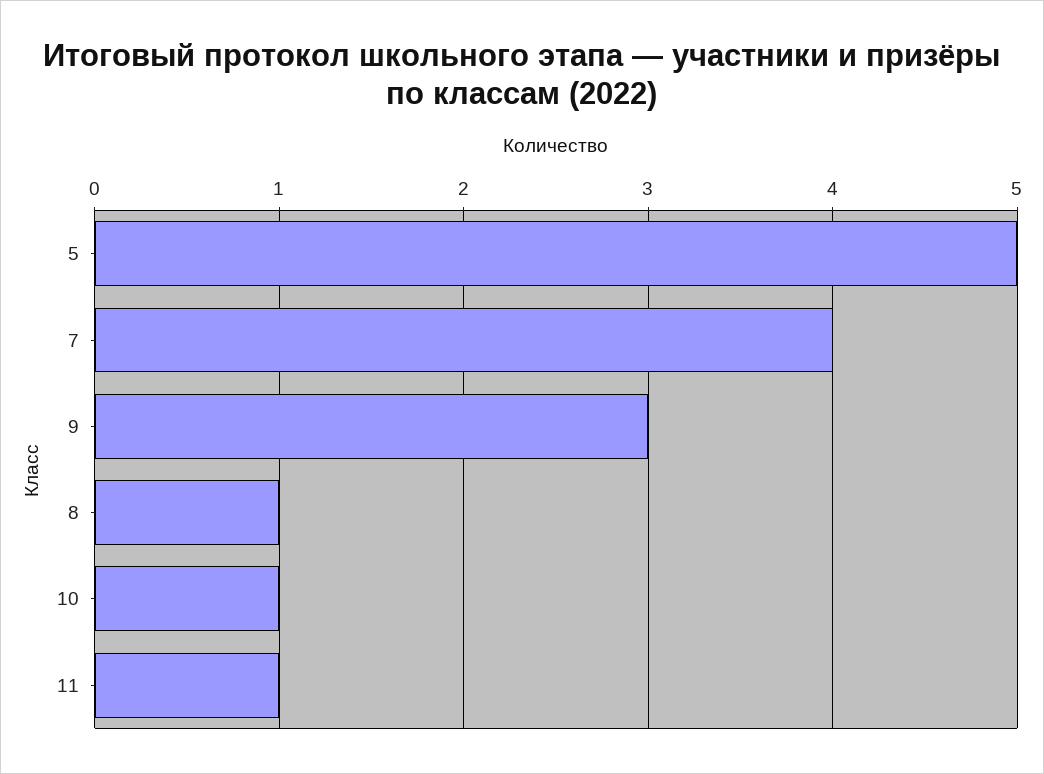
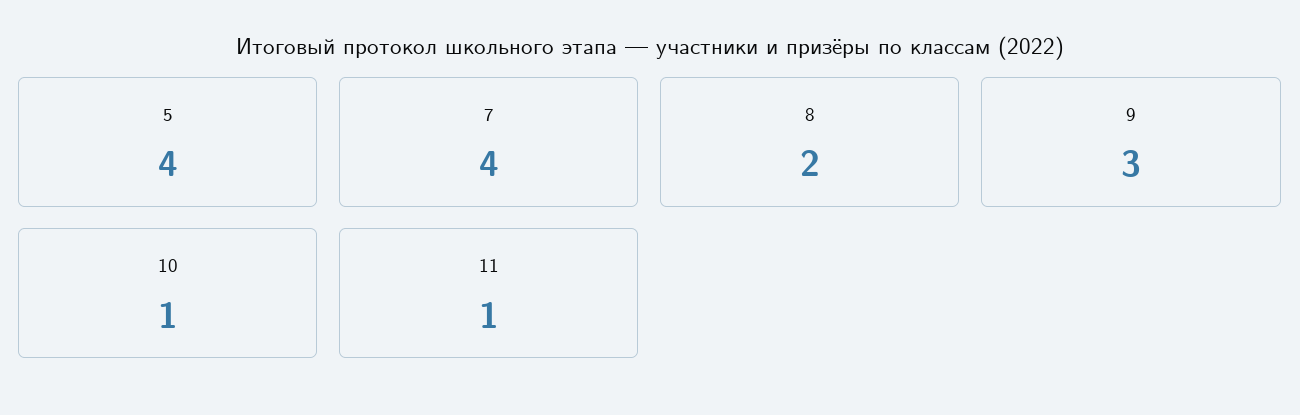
  {
-   "5": 5,
+   "5": 4,
    "7": 4,
    "9": 3,
-   "8": 1,
+   "8": 2,
    "10": 1,
    "11": 1
  }

